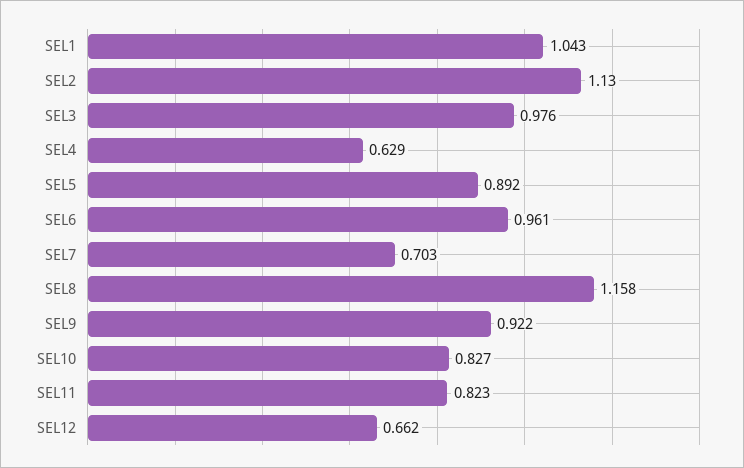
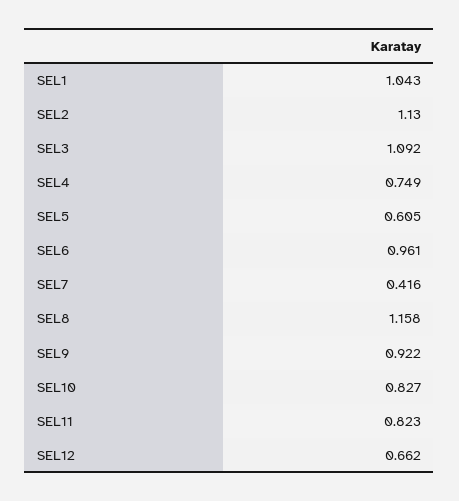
  {
    "SEL1": 1.043,
    "SEL2": 1.13,
-   "SEL3": 0.976,
+   "SEL3": 1.092,
-   "SEL4": 0.629,
+   "SEL4": 0.749,
-   "SEL5": 0.892,
+   "SEL5": 0.605,
    "SEL6": 0.961,
-   "SEL7": 0.703,
+   "SEL7": 0.416,
    "SEL8": 1.158,
    "SEL9": 0.922,
    "SEL10": 0.827,
    "SEL11": 0.823,
    "SEL12": 0.662
  }

